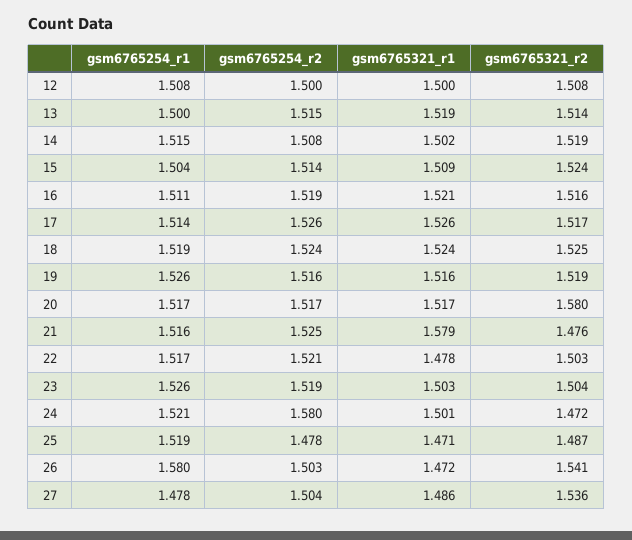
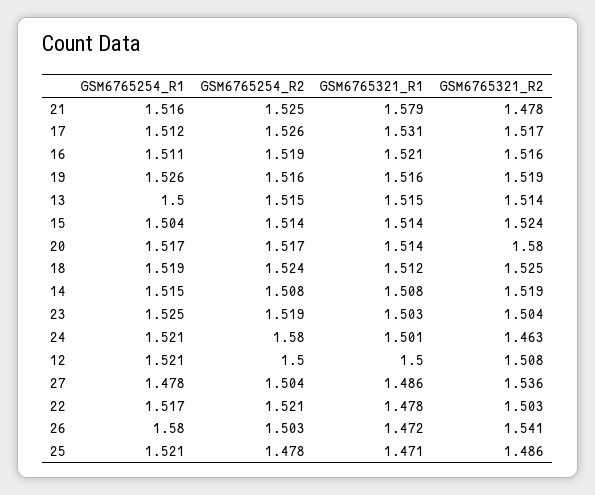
  {
    "gsm6765254_r1": {
-     "12": 1.508,
+     "12": 1.521,
      "13": 1.5,
      "14": 1.515,
      "15": 1.504,
      "16": 1.511,
-     "17": 1.514,
+     "17": 1.512,
      "18": 1.519,
      "19": 1.526,
      "20": 1.517,
      "21": 1.516,
      "22": 1.517,
-     "23": 1.526,
+     "23": 1.525,
      "24": 1.521,
-     "25": 1.519,
+     "25": 1.521,
      "26": 1.58,
      "27": 1.478
    },
    "gsm6765254_r2": {
      "12": 1.5,
      "13": 1.515,
      "14": 1.508,
      "15": 1.514,
      "16": 1.519,
      "17": 1.526,
      "18": 1.524,
      "19": 1.516,
      "20": 1.517,
      "21": 1.525,
      "22": 1.521,
      "23": 1.519,
      "24": 1.58,
      "25": 1.478,
      "26": 1.503,
      "27": 1.504
    },
    "gsm6765321_r1": {
      "12": 1.5,
-     "13": 1.519,
+     "13": 1.515,
-     "14": 1.502,
+     "14": 1.508,
-     "15": 1.509,
+     "15": 1.514,
      "16": 1.521,
-     "17": 1.526,
+     "17": 1.531,
-     "18": 1.524,
+     "18": 1.512,
      "19": 1.516,
-     "20": 1.517,
+     "20": 1.514,
      "21": 1.579,
      "22": 1.478,
      "23": 1.503,
      "24": 1.501,
      "25": 1.471,
      "26": 1.472,
      "27": 1.486
    },
    "gsm6765321_r2": {
      "12": 1.508,
      "13": 1.514,
      "14": 1.519,
      "15": 1.524,
      "16": 1.516,
      "17": 1.517,
      "18": 1.525,
      "19": 1.519,
      "20": 1.58,
-     "21": 1.476,
+     "21": 1.478,
      "22": 1.503,
      "23": 1.504,
-     "24": 1.472,
+     "24": 1.463,
-     "25": 1.487,
+     "25": 1.486,
      "26": 1.541,
      "27": 1.536
    }
  }

